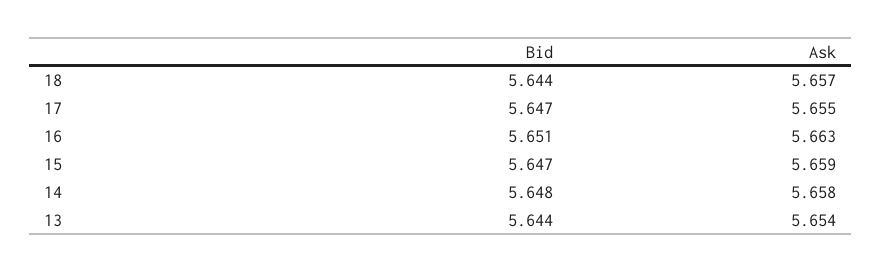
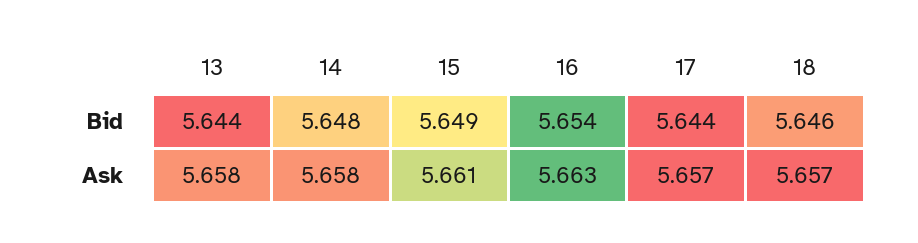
  {
    "Bid": {
-     "18": 5.644,
+     "18": 5.646,
-     "17": 5.647,
+     "17": 5.644,
-     "16": 5.651,
+     "16": 5.654,
-     "15": 5.647,
+     "15": 5.649,
      "14": 5.648,
      "13": 5.644
    },
    "Ask": {
      "18": 5.657,
-     "17": 5.655,
+     "17": 5.657,
      "16": 5.663,
-     "15": 5.659,
+     "15": 5.661,
      "14": 5.658,
-     "13": 5.654
+     "13": 5.658
    }
  }

